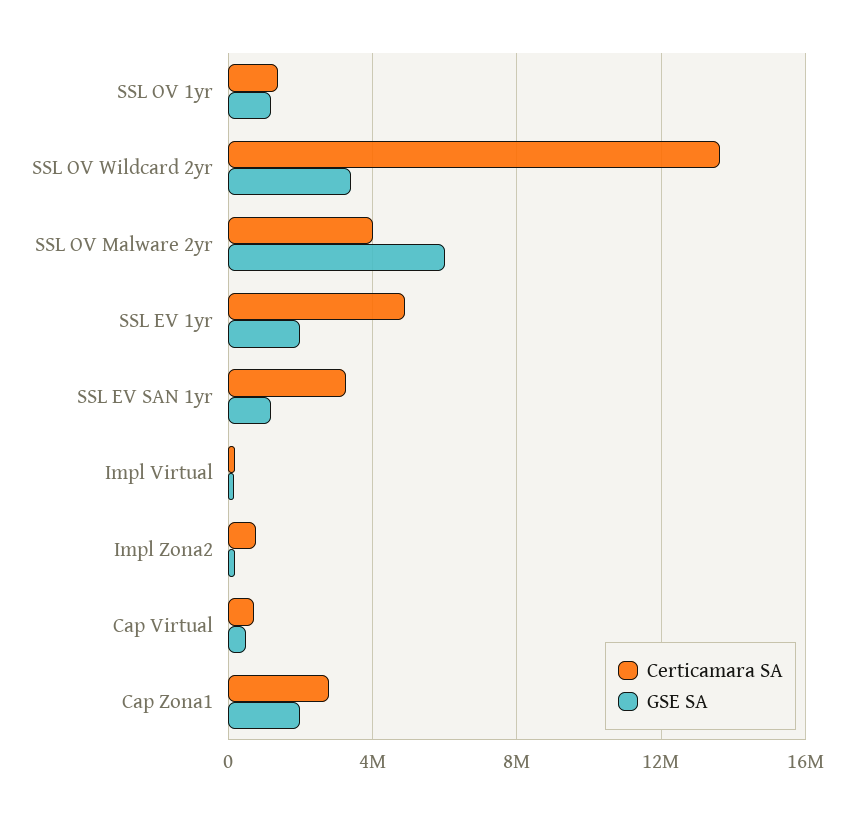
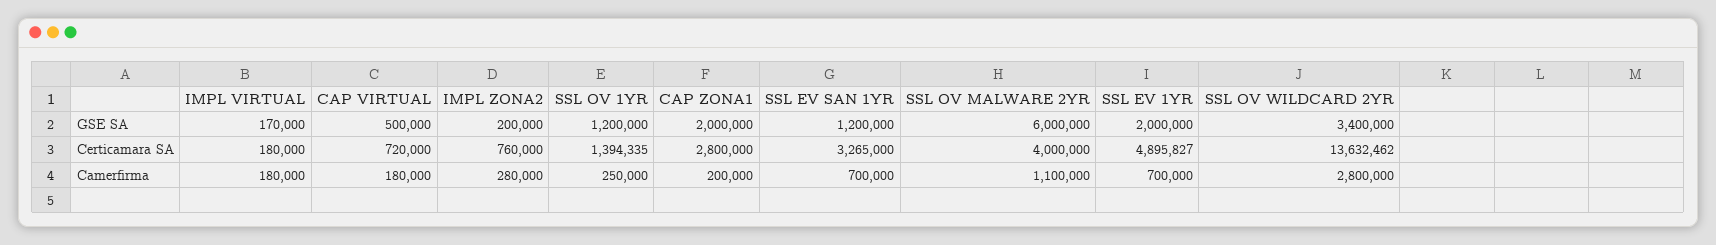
  {
    "Certicamara SA": {
      "SSL OV 1yr": 1394335,
      "SSL OV Wildcard 2yr": 13632462,
      "SSL OV Malware 2yr": 4000000,
      "SSL EV 1yr": 4895827,
      "SSL EV SAN 1yr": 3265000,
      "Impl Virtual": 180000,
      "Impl Zona2": 760000,
      "Cap Virtual": 720000,
      "Cap Zona1": 2800000
    },
    "GSE SA": {
      "SSL OV 1yr": 1200000,
      "SSL OV Wildcard 2yr": 3400000,
      "SSL OV Malware 2yr": 6000000,
      "SSL EV 1yr": 2000000,
      "SSL EV SAN 1yr": 1200000,
      "Impl Virtual": 170000,
      "Impl Zona2": 200000,
      "Cap Virtual": 500000,
      "Cap Zona1": 2000000
-   }
+   },
+   "Camerfirma": {
+     "Impl Virtual": 180000,
+     "Cap Virtual": 180000,
+     "Impl Zona2": 280000,
+     "SSL OV 1yr": 250000,
+     "Cap Zona1": 200000,
+     "SSL EV SAN 1yr": 700000,
+     "SSL OV Malware 2yr": 1100000,
+     "SSL EV 1yr": 700000,
+     "SSL OV Wildcard 2yr": 2800000
+   }
  }

